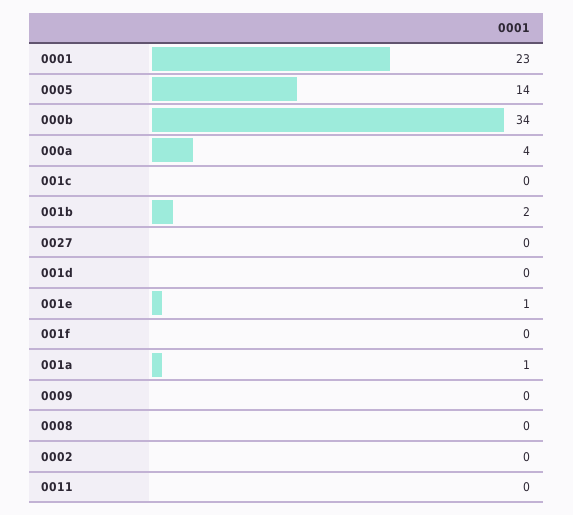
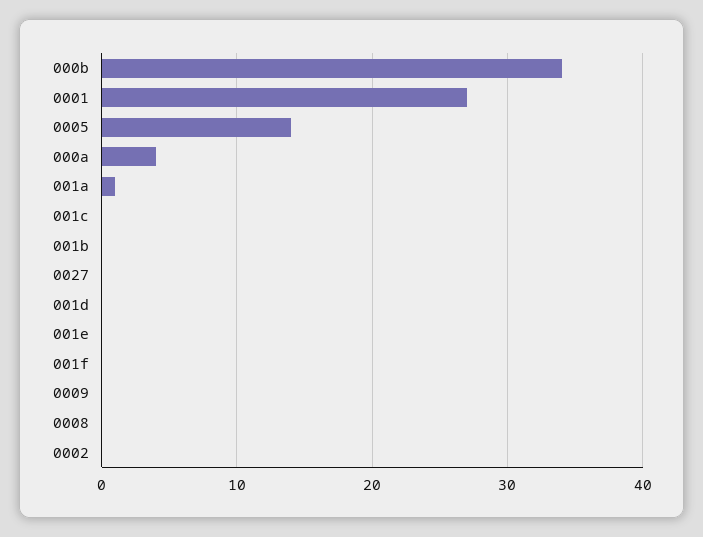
  {
-   "0001": 23,
+   "0001": 27,
    "0005": 14,
    "000b": 34,
    "000a": 4,
    "001c": 0,
-   "001b": 2,
+   "001b": 0,
    "0027": 0,
    "001d": 0,
-   "001e": 1,
+   "001e": 0,
    "001f": 0,
    "001a": 1,
    "0009": 0,
    "0008": 0,
-   "0002": 0,
+   "0002": 0
-   "0011": 0
  }

